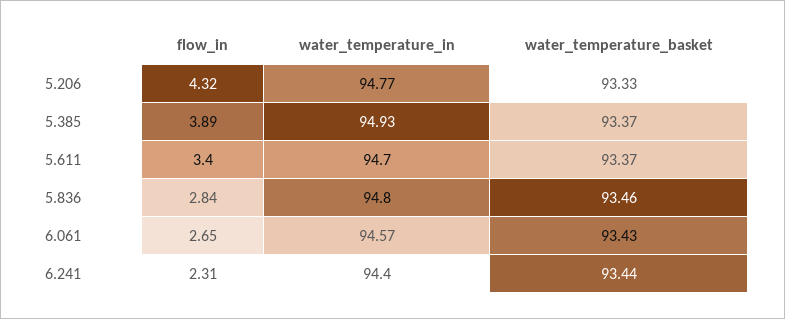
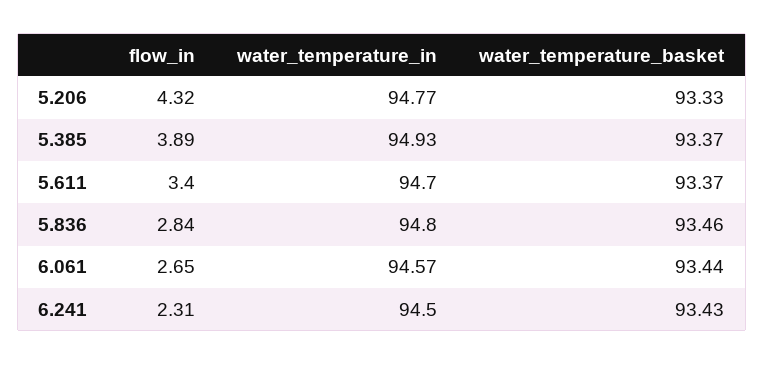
  {
    "flow_in": {
      "5.206": 4.32,
      "5.385": 3.89,
      "5.611": 3.4,
      "5.836": 2.84,
      "6.061": 2.65,
      "6.241": 2.31
    },
    "water_temperature_in": {
      "5.206": 94.77,
      "5.385": 94.93,
      "5.611": 94.7,
      "5.836": 94.8,
      "6.061": 94.57,
-     "6.241": 94.4
+     "6.241": 94.5
    },
    "water_temperature_basket": {
      "5.206": 93.33,
      "5.385": 93.37,
      "5.611": 93.37,
      "5.836": 93.46,
-     "6.061": 93.43,
+     "6.061": 93.44,
-     "6.241": 93.44
+     "6.241": 93.43
    }
  }

